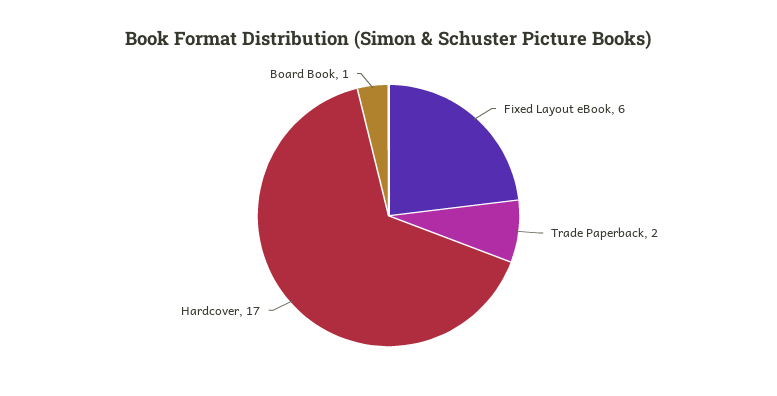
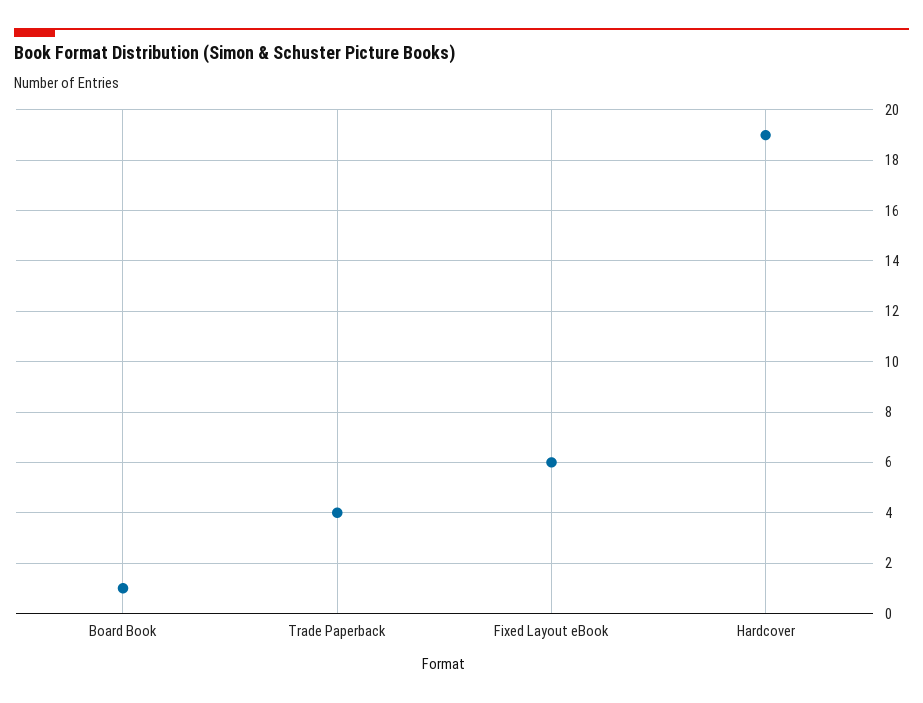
  {
    "Fixed Layout eBook": 6,
-   "Trade Paperback": 2,
+   "Trade Paperback": 4,
-   "Hardcover": 17,
+   "Hardcover": 19,
    "Board Book": 1
  }

